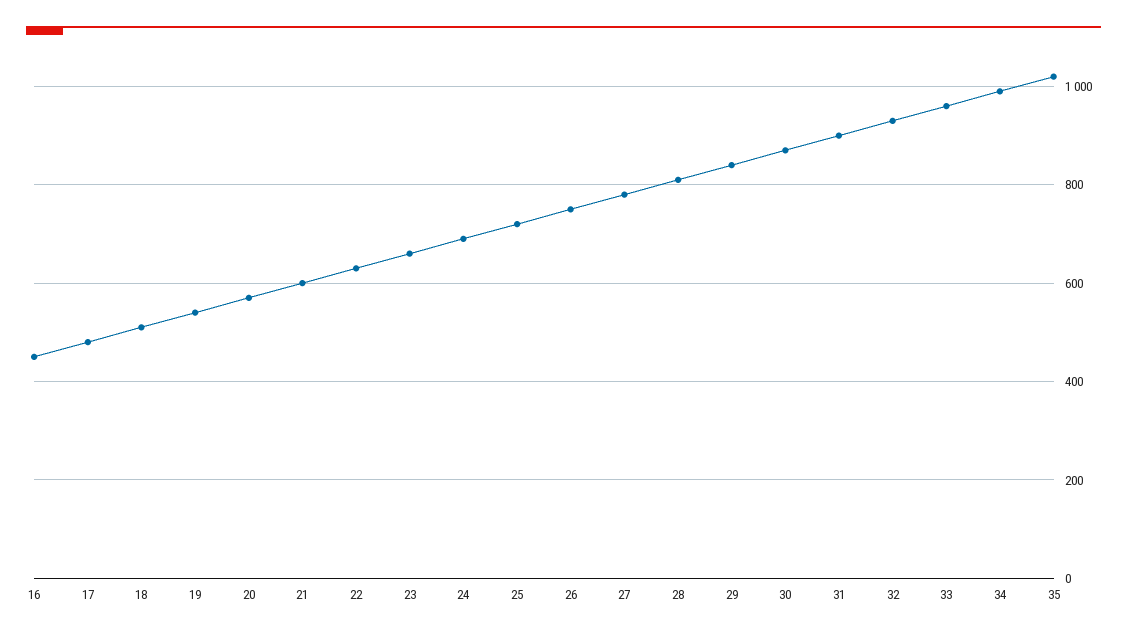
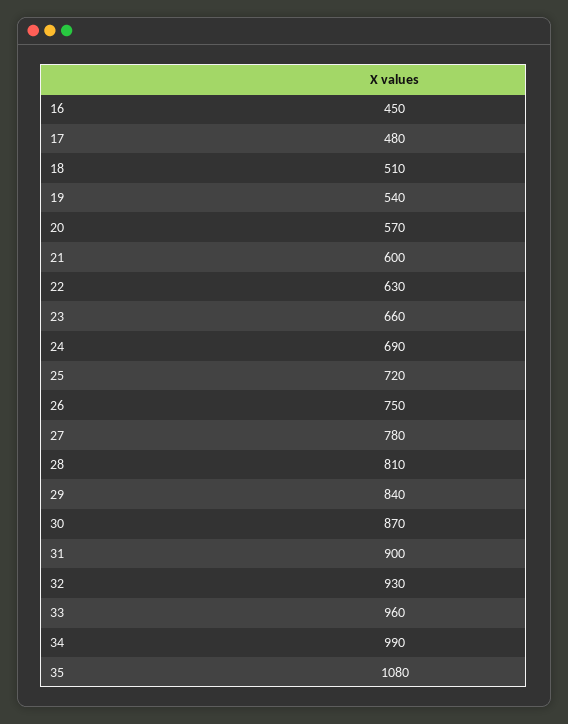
  {
    "16": 450,
    "17": 480,
    "18": 510,
    "19": 540,
    "20": 570,
    "21": 600,
    "22": 630,
    "23": 660,
    "24": 690,
    "25": 720,
    "26": 750,
    "27": 780,
    "28": 810,
    "29": 840,
    "30": 870,
    "31": 900,
    "32": 930,
    "33": 960,
    "34": 990,
-   "35": 1020
+   "35": 1080
  }

